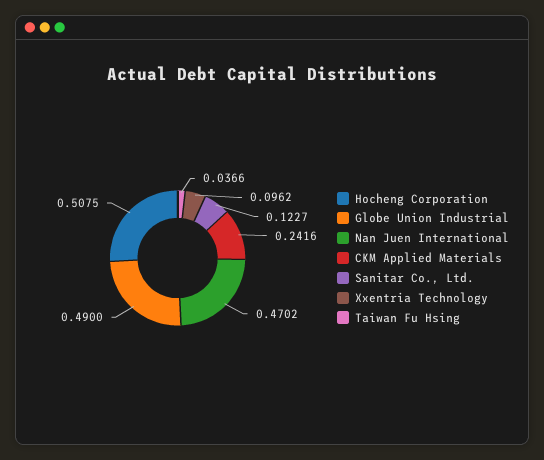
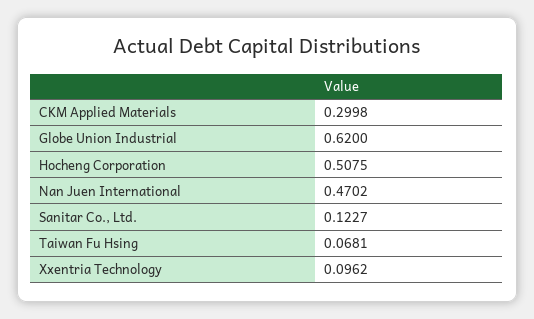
  {
    "Hocheng Corporation": 0.5075,
-   "Globe Union Industrial": 0.49,
+   "Globe Union Industrial": 0.62,
    "Nan Juen International": 0.4702,
-   "CKM Applied Materials": 0.2416,
+   "CKM Applied Materials": 0.2998,
    "Sanitar Co., Ltd.": 0.1227,
    "Xxentria Technology": 0.0962,
-   "Taiwan Fu Hsing": 0.0366
+   "Taiwan Fu Hsing": 0.0681
  }

